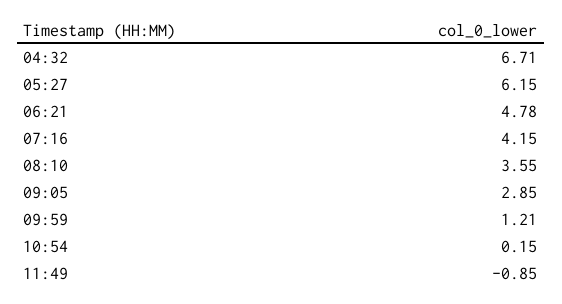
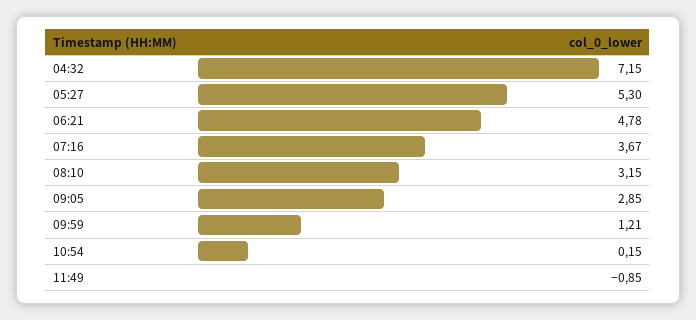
  {
-   "04:32": 6.71,
+   "04:32": 7.15,
-   "05:27": 6.15,
+   "05:27": 5.3,
    "06:21": 4.78,
-   "07:16": 4.15,
+   "07:16": 3.67,
-   "08:10": 3.55,
+   "08:10": 3.15,
    "09:05": 2.85,
    "09:59": 1.21,
    "10:54": 0.15,
    "11:49": -0.85
  }

